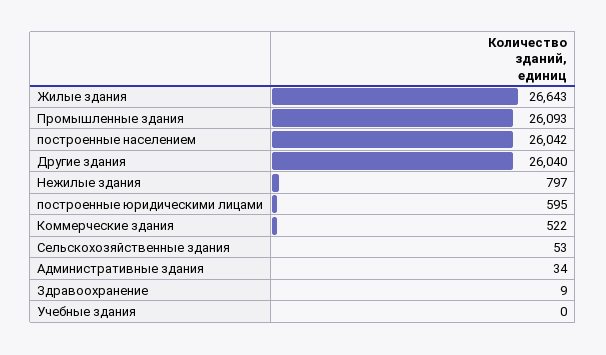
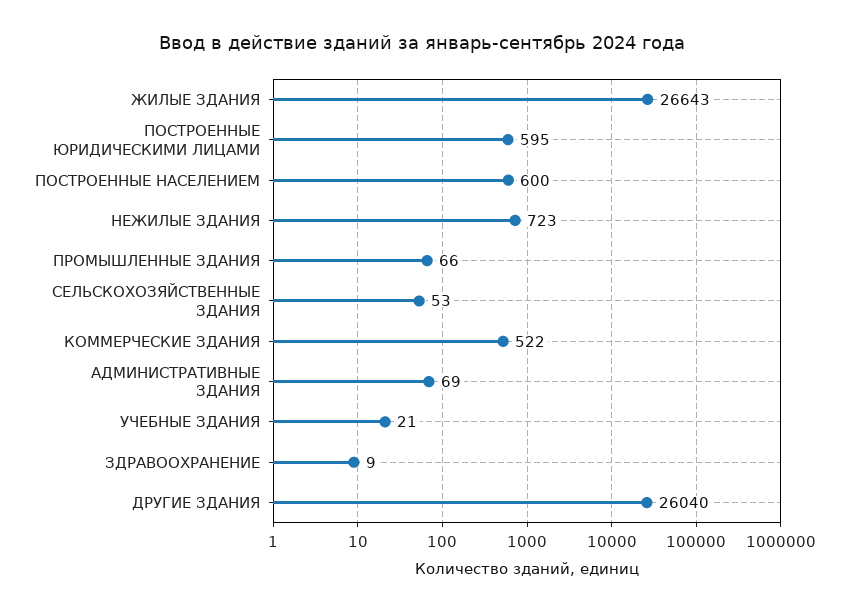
  {
    "Жилые здания": 26643,
-   "Промышленные здания": 26093,
+   "Промышленные здания": 66,
-   "построенные населением": 26042,
+   "построенные населением": 600,
    "Другие здания": 26040,
-   "Нежилые здания": 797,
+   "Нежилые здания": 723,
    "построенные юридическими лицами": 595,
    "Коммерческие здания": 522,
    "Сельскохозяйственные здания": 53,
-   "Административные здания": 34,
+   "Административные здания": 69,
    "Здравоохранение": 9,
-   "Учебные здания": 0
+   "Учебные здания": 21
  }

